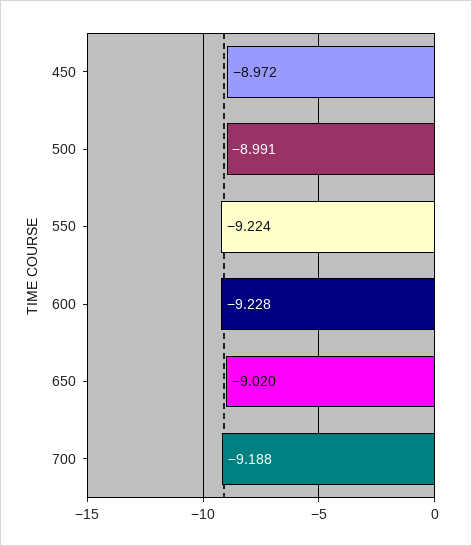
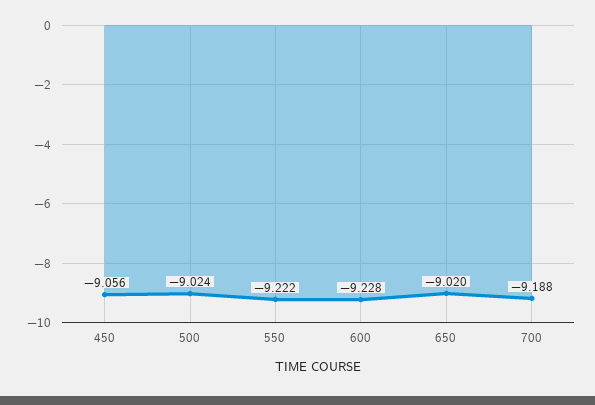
  {
-   "450": -8.972,
+   "450": -9.056,
-   "500": -8.991,
+   "500": -9.024,
-   "550": -9.224,
+   "550": -9.222,
    "600": -9.228,
    "650": -9.02,
    "700": -9.188
  }

